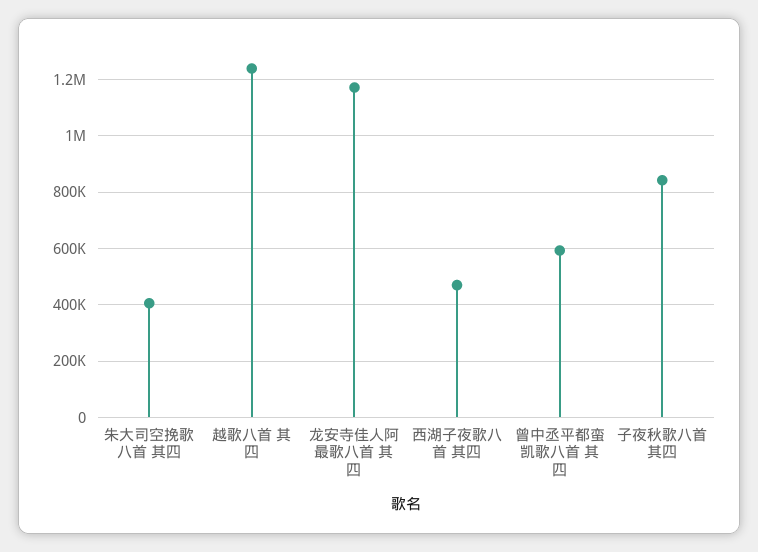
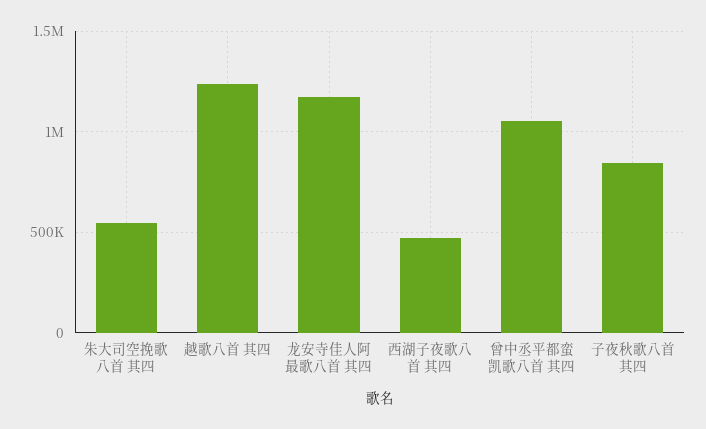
  {
-   "朱大司空挽歌八首 其四": 400000,
+   "朱大司空挽歌八首 其四": 550000,
    "越歌八首 其四": 1250000,
    "龙安寺佳人阿最歌八首 其四": 1175000,
    "西湖子夜歌八首 其四": 475000,
-   "曾中丞平都蛮凯歌八首 其四": 600000,
+   "曾中丞平都蛮凯歌八首 其四": 1050000,
    "子夜秋歌八首 其四": 850000
  }

